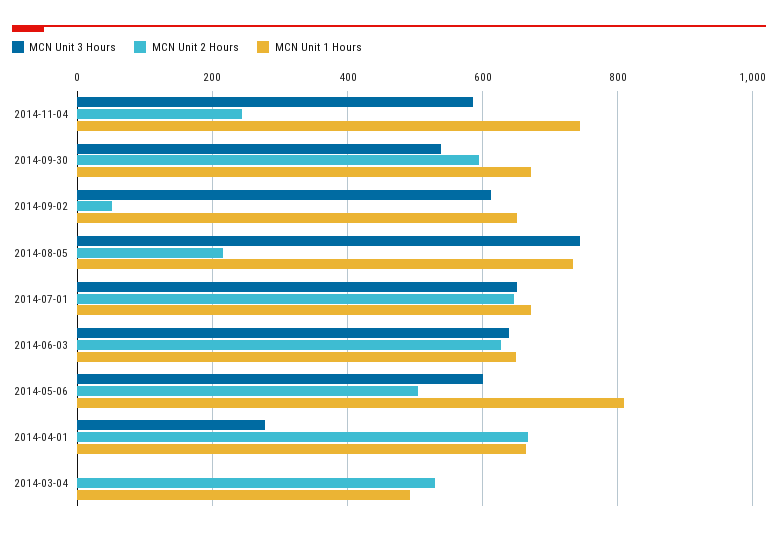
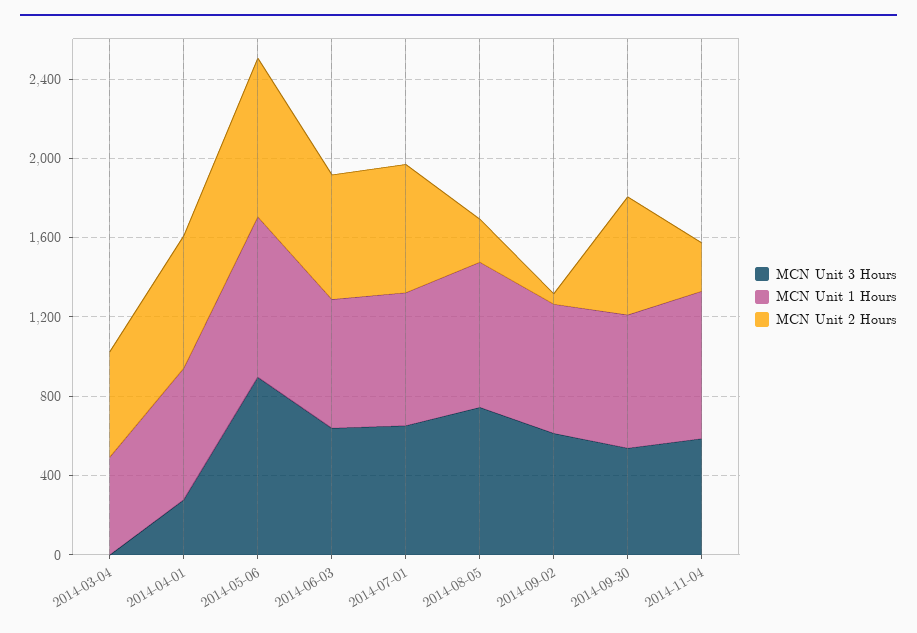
  {
    "MCN Unit 3 Hours": {
      "2014-11-04": 580,
      "2014-09-30": 540,
      "2014-09-02": 620,
      "2014-08-05": 740,
      "2014-07-01": 660,
      "2014-06-03": 640,
-     "2014-05-06": 600,
+     "2014-05-06": 900,
      "2014-04-01": 280,
      "2014-03-04": 0
    },
    "MCN Unit 2 Hours": {
      "2014-11-04": 240,
      "2014-09-30": 600,
      "2014-09-02": 60,
      "2014-08-05": 220,
      "2014-07-01": 640,
      "2014-06-03": 620,
-     "2014-05-06": 500,
+     "2014-05-06": 800,
      "2014-04-01": 660,
      "2014-03-04": 540
    },
    "MCN Unit 1 Hours": {
      "2014-11-04": 740,
      "2014-09-30": 680,
      "2014-09-02": 660,
      "2014-08-05": 740,
      "2014-07-01": 680,
      "2014-06-03": 660,
      "2014-05-06": 800,
      "2014-04-01": 660,
      "2014-03-04": 500
    }
  }

